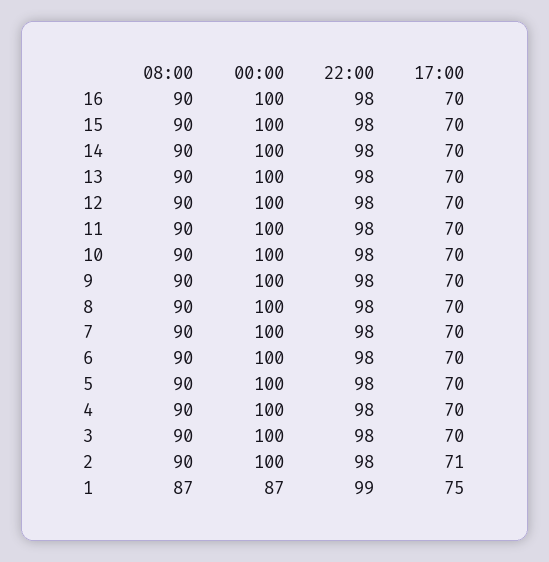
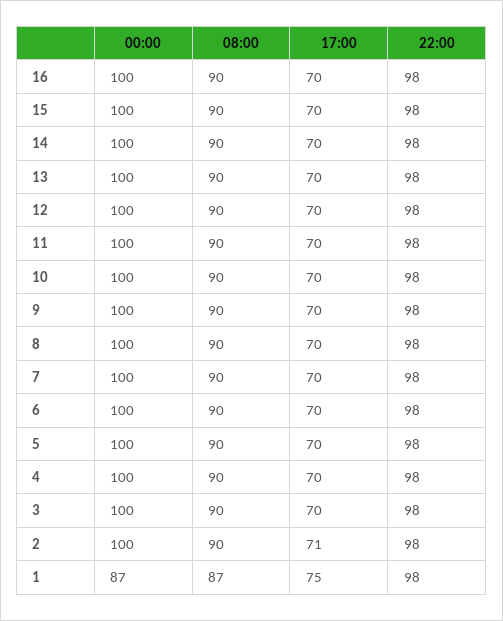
  {
    "08:00": {
      "16": 90,
      "15": 90,
      "14": 90,
      "13": 90,
      "12": 90,
      "11": 90,
      "10": 90,
      "9": 90,
      "8": 90,
      "7": 90,
      "6": 90,
      "5": 90,
      "4": 90,
      "3": 90,
      "2": 90,
      "1": 87
    },
    "00:00": {
      "16": 100,
      "15": 100,
      "14": 100,
      "13": 100,
      "12": 100,
      "11": 100,
      "10": 100,
      "9": 100,
      "8": 100,
      "7": 100,
      "6": 100,
      "5": 100,
      "4": 100,
      "3": 100,
      "2": 100,
      "1": 87
    },
    "22:00": {
      "16": 98,
      "15": 98,
      "14": 98,
      "13": 98,
      "12": 98,
      "11": 98,
      "10": 98,
      "9": 98,
      "8": 98,
      "7": 98,
      "6": 98,
      "5": 98,
      "4": 98,
      "3": 98,
      "2": 98,
-     "1": 99
+     "1": 98
    },
    "17:00": {
      "16": 70,
      "15": 70,
      "14": 70,
      "13": 70,
      "12": 70,
      "11": 70,
      "10": 70,
      "9": 70,
      "8": 70,
      "7": 70,
      "6": 70,
      "5": 70,
      "4": 70,
      "3": 70,
      "2": 71,
      "1": 75
    }
  }

